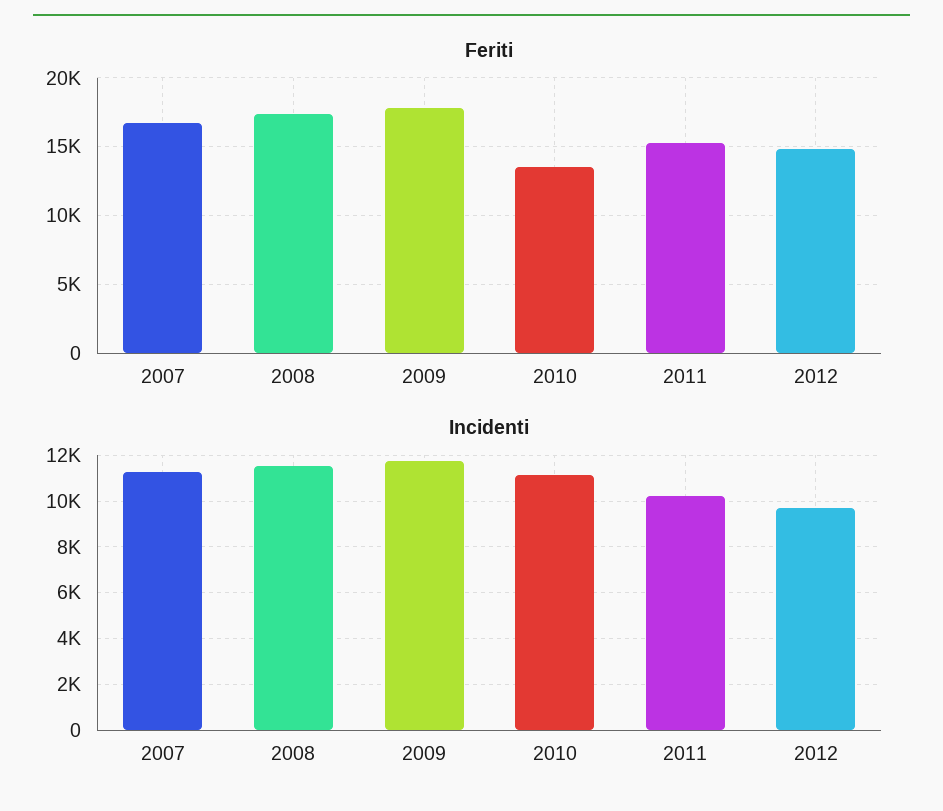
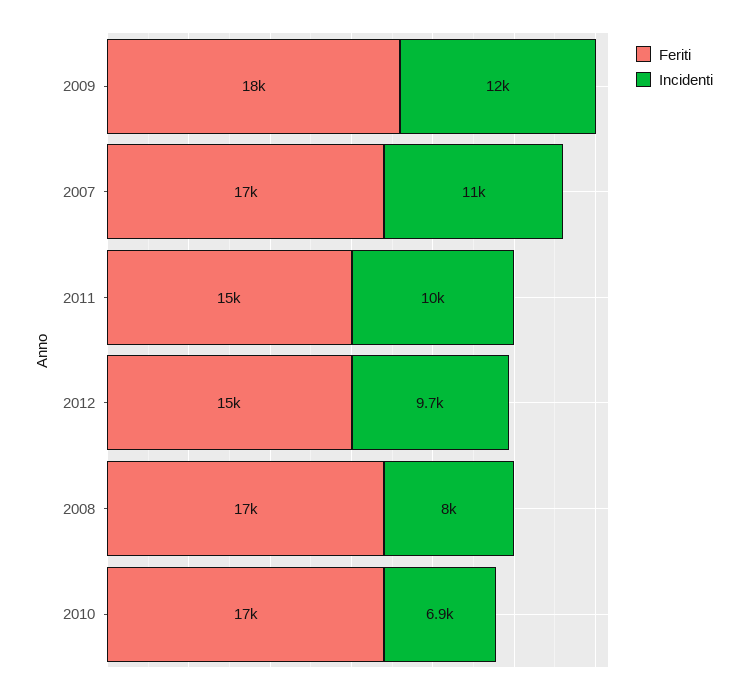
  {
    "Feriti": {
      "2007": 17000,
      "2008": 17000,
      "2009": 18000,
-     "2010": 13500,
+     "2010": 17000,
      "2011": 15000,
      "2012": 15000
    },
    "Incidenti": {
      "2007": 11000,
-     "2008": 11500,
+     "2008": 8000,
      "2009": 12000,
-     "2010": 11000,
+     "2010": 6900,
      "2011": 10000,
      "2012": 9700
    }
  }

